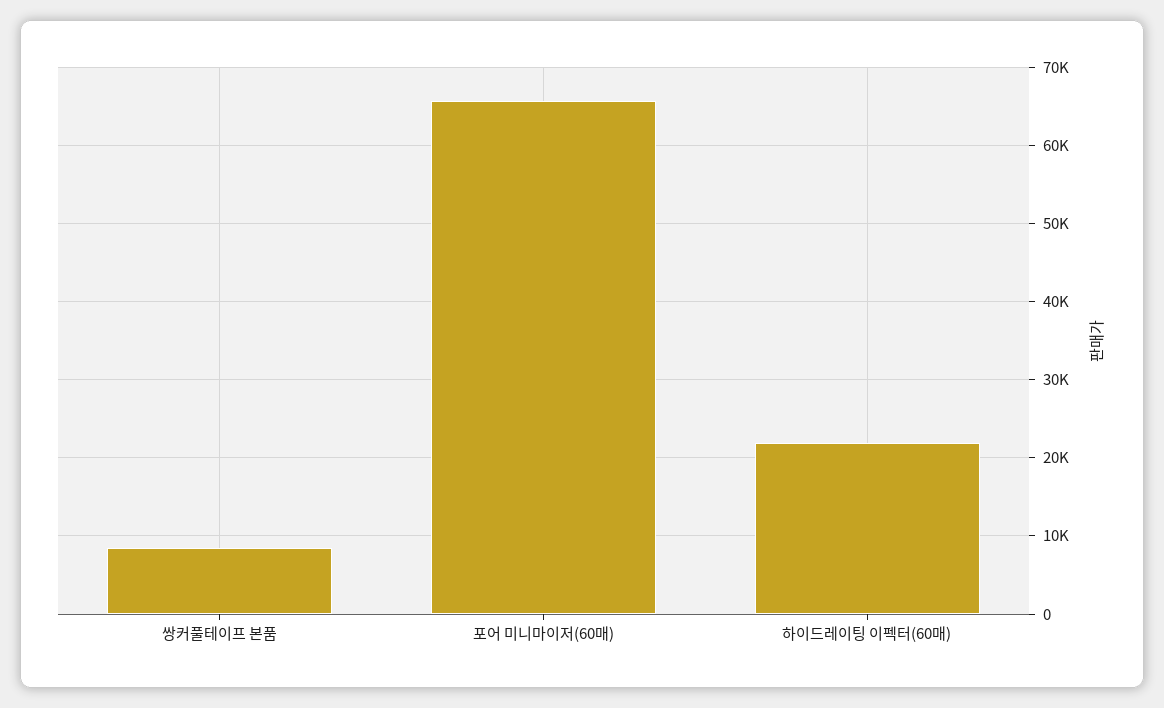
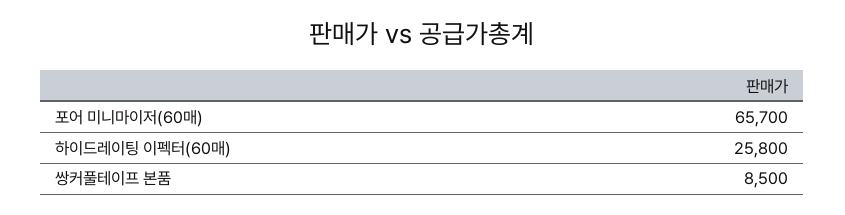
  {
    "쌍커풀테이프 본품": 8500,
    "포어 미니마이저(60매)": 65700,
-   "하이드레이팅 이펙터(60매)": 22000
+   "하이드레이팅 이펙터(60매)": 25800
  }

